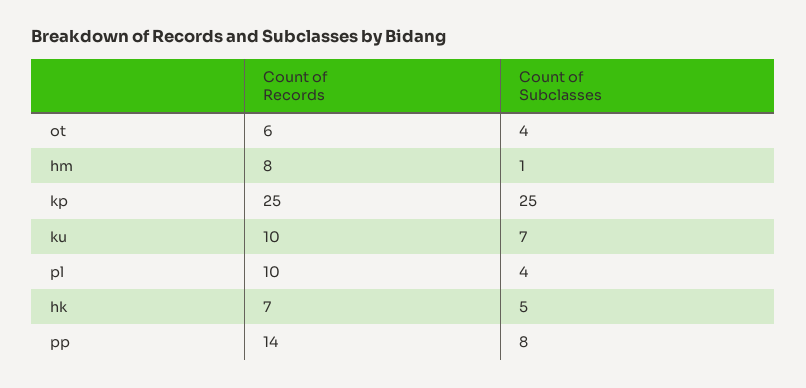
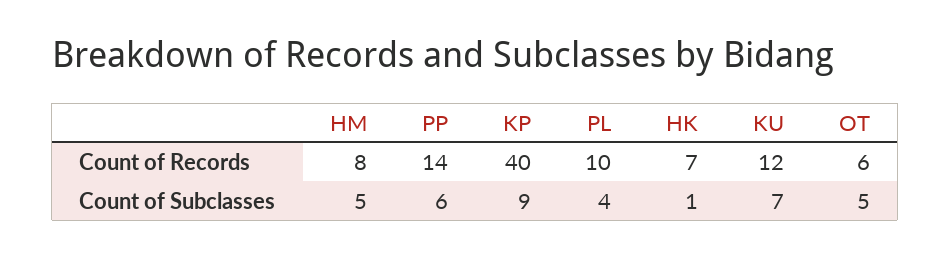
  {
    "Count of Records": {
      "ot": 6,
      "hm": 8,
-     "kp": 25,
+     "kp": 40,
-     "ku": 10,
+     "ku": 12,
      "pl": 10,
      "hk": 7,
      "pp": 14
    },
    "Count of Subclasses": {
-     "ot": 4,
+     "ot": 5,
-     "hm": 1,
+     "hm": 5,
-     "kp": 25,
+     "kp": 9,
      "ku": 7,
      "pl": 4,
-     "hk": 5,
+     "hk": 1,
-     "pp": 8
+     "pp": 6
    }
  }

